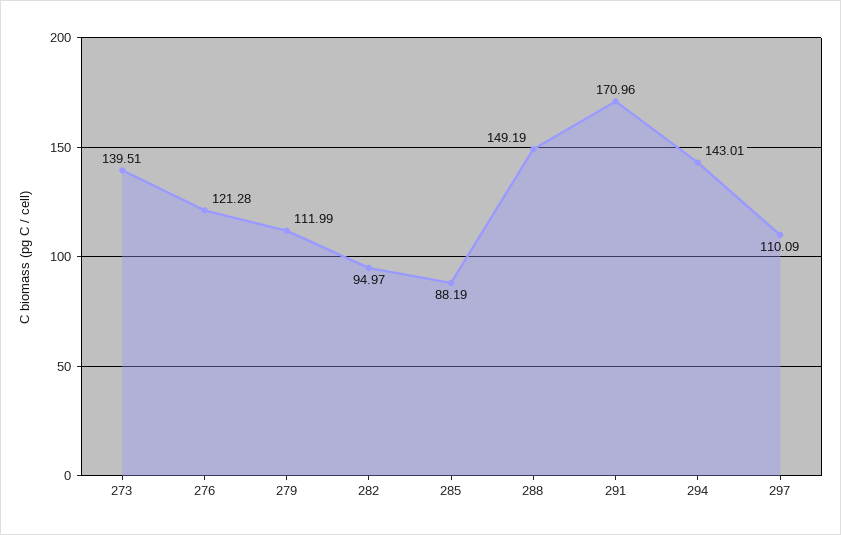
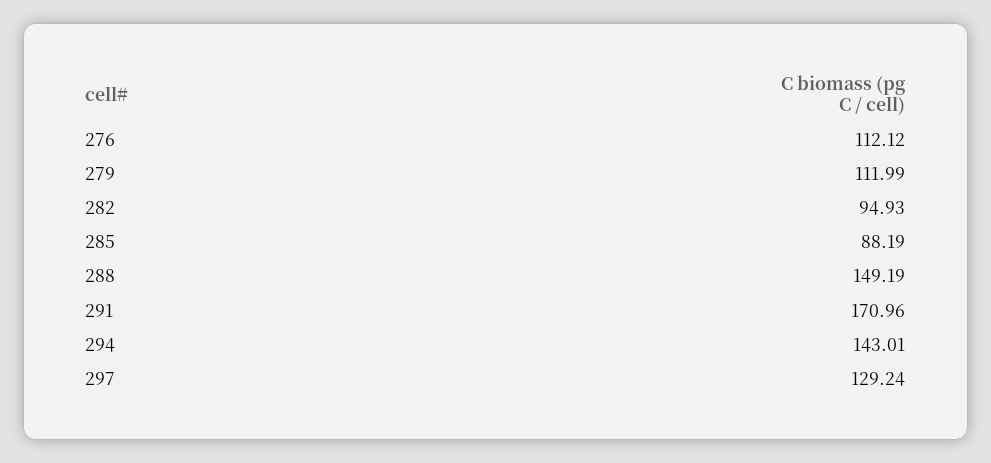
  {
-   "273": 139.51,
-   "276": 121.28,
+   "276": 112.12,
    "279": 111.99,
-   "282": 94.97,
+   "282": 94.93,
    "285": 88.19,
    "288": 149.19,
    "291": 170.96,
    "294": 143.01,
-   "297": 110.09
+   "297": 129.24
  }

